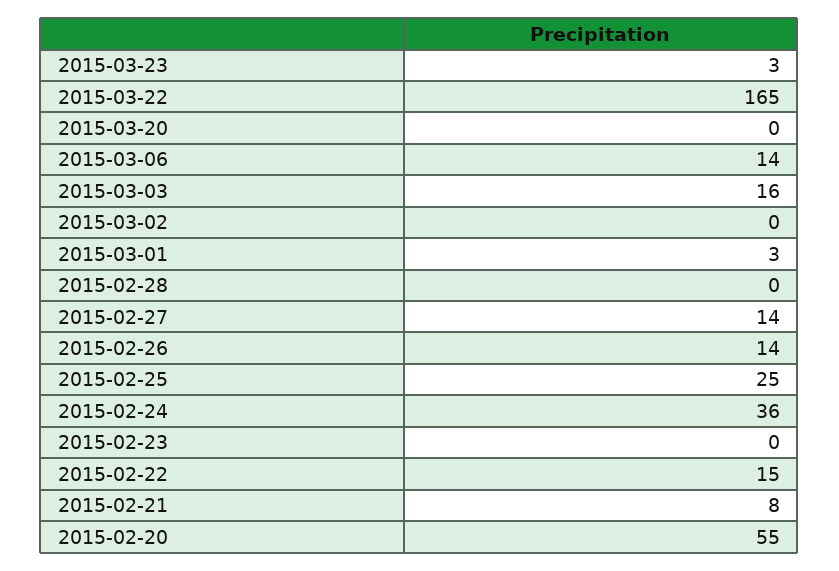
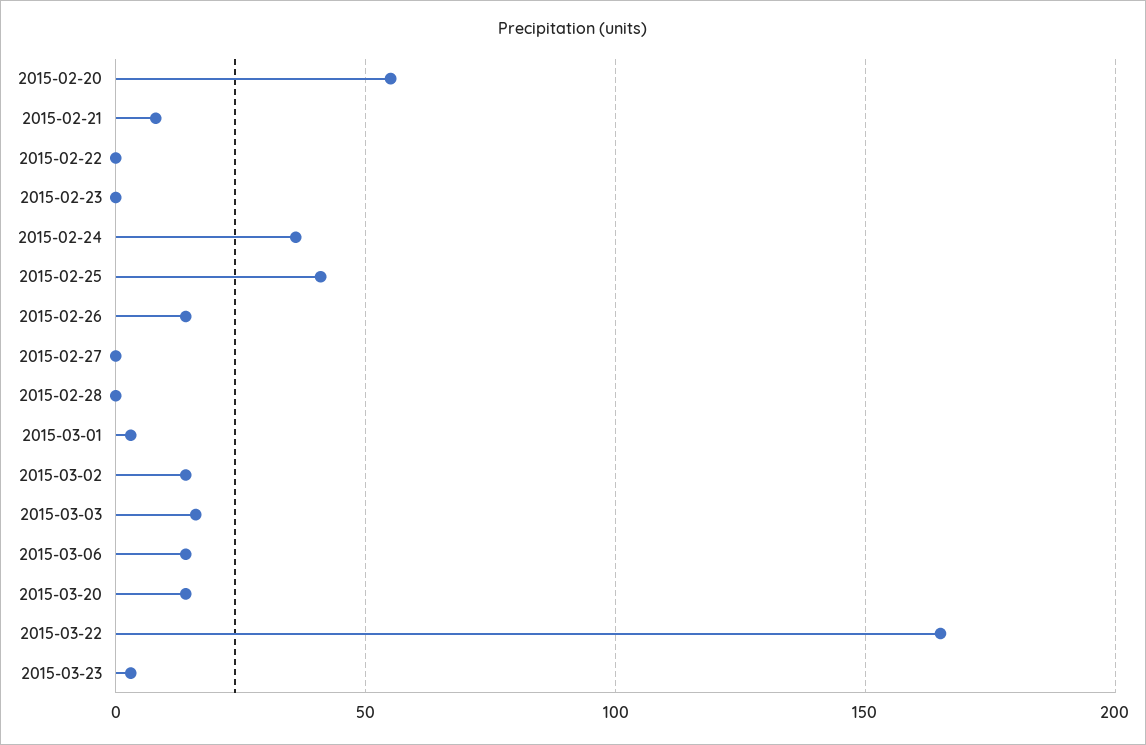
  {
    "2015-03-23": 3,
    "2015-03-22": 165,
-   "2015-03-20": 0,
+   "2015-03-20": 15,
    "2015-03-06": 14,
    "2015-03-03": 16,
-   "2015-03-02": 0,
+   "2015-03-02": 15,
    "2015-03-01": 3,
    "2015-02-28": 0,
-   "2015-02-27": 14,
+   "2015-02-27": 0,
    "2015-02-26": 14,
-   "2015-02-25": 25,
+   "2015-02-25": 40,
    "2015-02-24": 36,
    "2015-02-23": 0,
-   "2015-02-22": 15,
+   "2015-02-22": 0,
    "2015-02-21": 8,
    "2015-02-20": 55
  }

